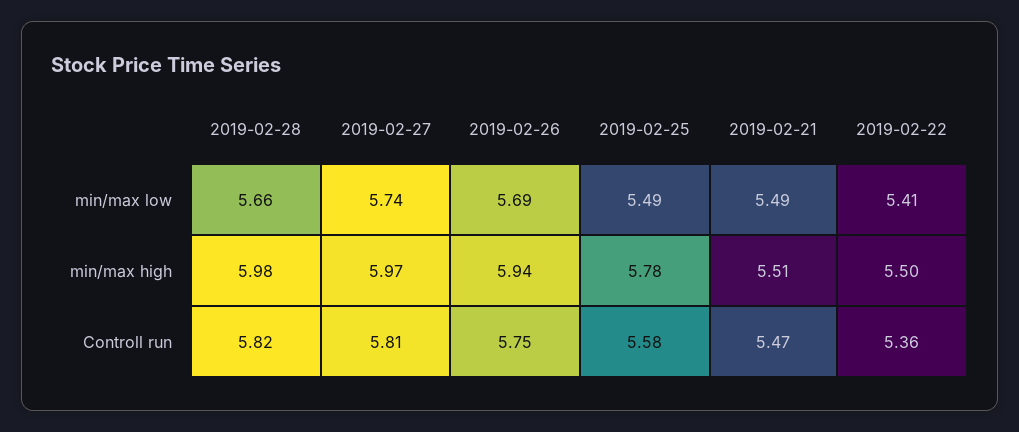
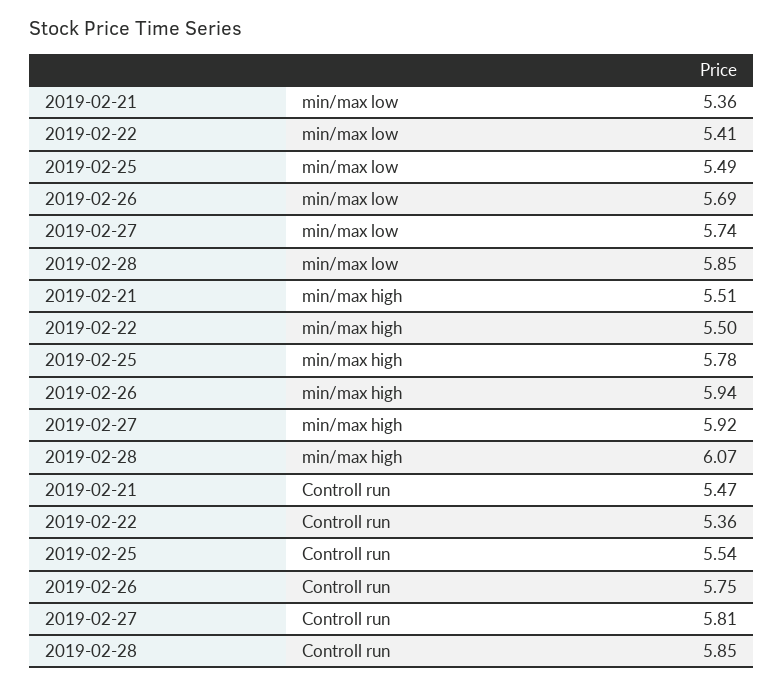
  {
    "2019-02-28": {
-     "min/max low": 5.66,
+     "min/max low": 5.85,
-     "min/max high": 5.98,
+     "min/max high": 6.07,
-     "Controll run": 5.82
+     "Controll run": 5.85
    },
    "2019-02-27": {
      "min/max low": 5.74,
-     "min/max high": 5.97,
+     "min/max high": 5.92,
      "Controll run": 5.81
    },
    "2019-02-26": {
      "min/max low": 5.69,
      "min/max high": 5.94,
      "Controll run": 5.75
    },
    "2019-02-25": {
      "min/max low": 5.49,
      "min/max high": 5.78,
-     "Controll run": 5.58
+     "Controll run": 5.54
    },
    "2019-02-21": {
-     "min/max low": 5.49,
+     "min/max low": 5.36,
      "min/max high": 5.51,
      "Controll run": 5.47
    },
    "2019-02-22": {
      "min/max low": 5.41,
      "min/max high": 5.5,
      "Controll run": 5.36
    }
  }

